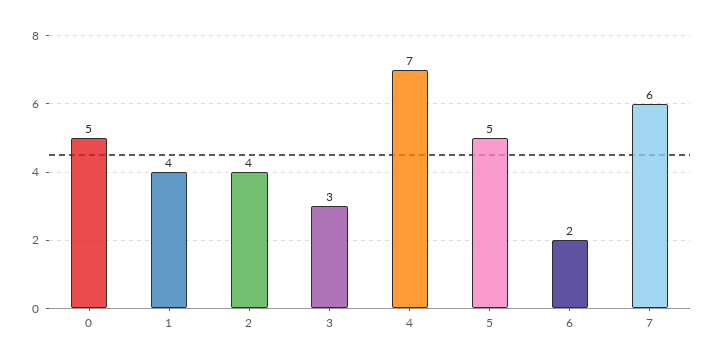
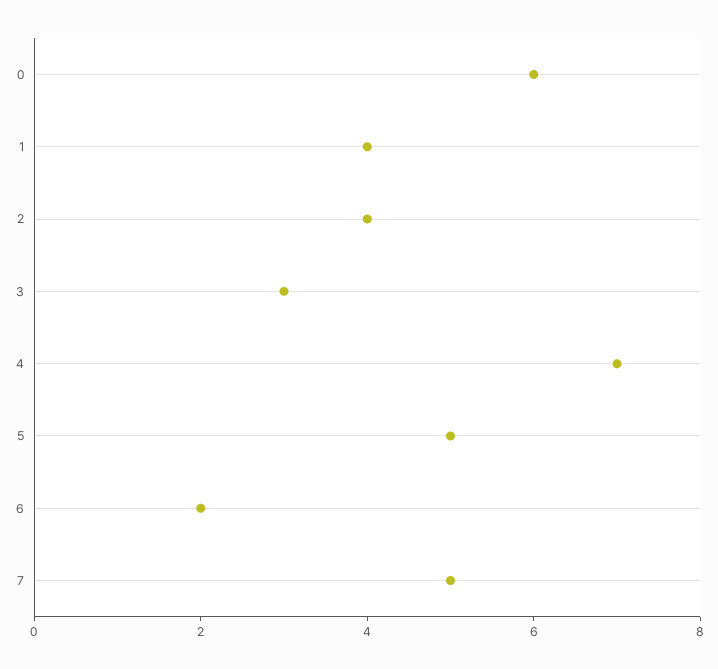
  {
-   "0": 5,
+   "0": 6,
    "1": 4,
    "2": 4,
    "3": 3,
    "4": 7,
    "5": 5,
    "6": 2,
-   "7": 6
+   "7": 5
  }

